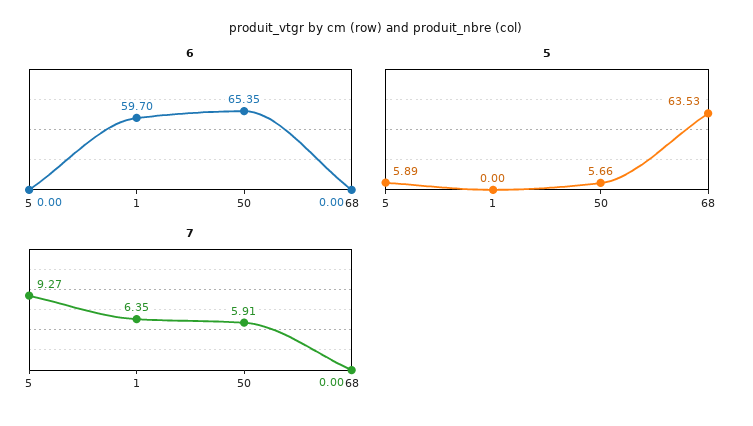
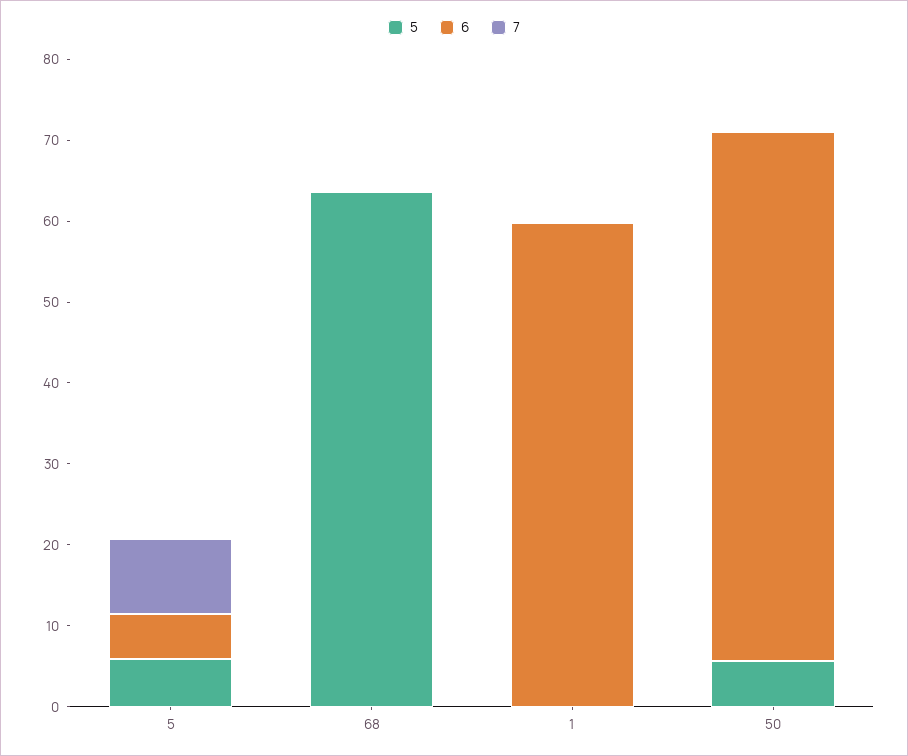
  {
    "6": {
-     "5": 0,
+     "5": 6,
      "1": 59.7,
      "50": 65.35,
      "68": 0
    },
    "5": {
      "5": 5.89,
      "1": 0,
      "50": 5.66,
      "68": 63.53
    },
    "7": {
      "5": 9.27,
-     "1": 6.35,
+     "1": 0,
-     "50": 5.91,
+     "50": 0,
      "68": 0
    }
  }

